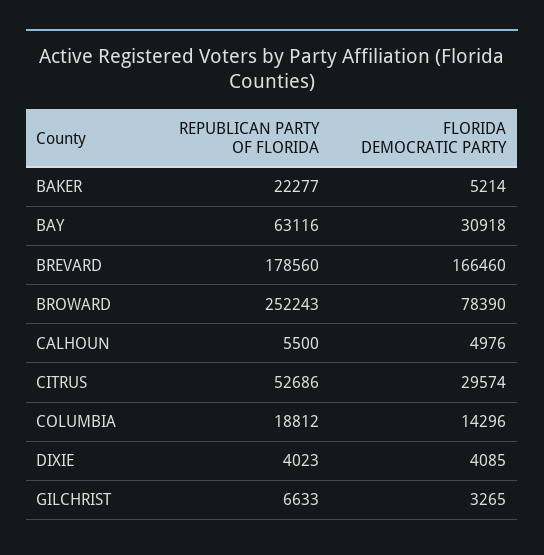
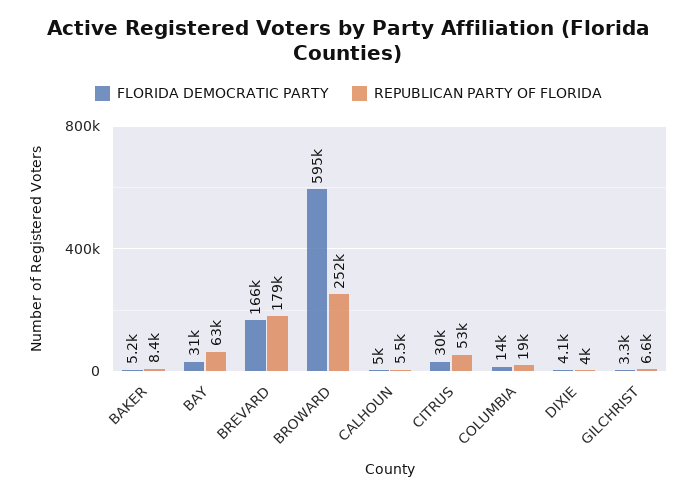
  {
    "REPUBLICAN PARTY OF FLORIDA": {
-     "BAKER": 22277,
+     "BAKER": 8400,
      "BAY": 63116,
      "BREVARD": 178560,
      "BROWARD": 252243,
      "CALHOUN": 5500,
      "CITRUS": 52686,
      "COLUMBIA": 18812,
      "DIXIE": 4023,
      "GILCHRIST": 6633
    },
    "FLORIDA DEMOCRATIC PARTY": {
      "BAKER": 5214,
      "BAY": 30918,
      "BREVARD": 166460,
-     "BROWARD": 78390,
+     "BROWARD": 595000,
      "CALHOUN": 4976,
      "CITRUS": 29574,
      "COLUMBIA": 14296,
      "DIXIE": 4085,
      "GILCHRIST": 3265
    }
  }

